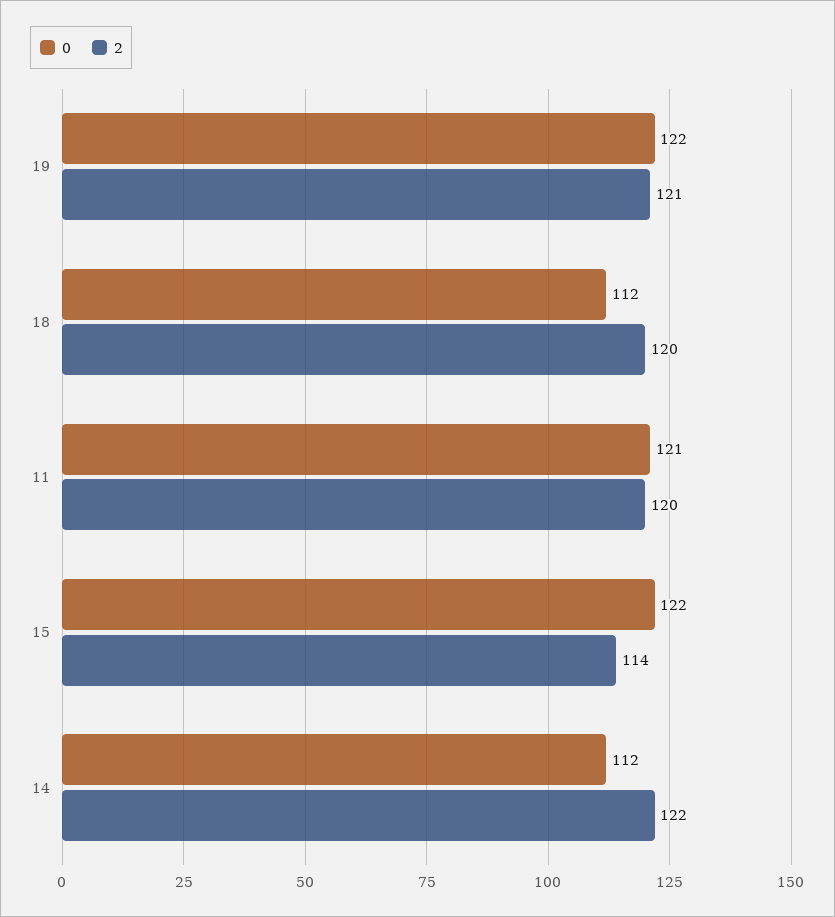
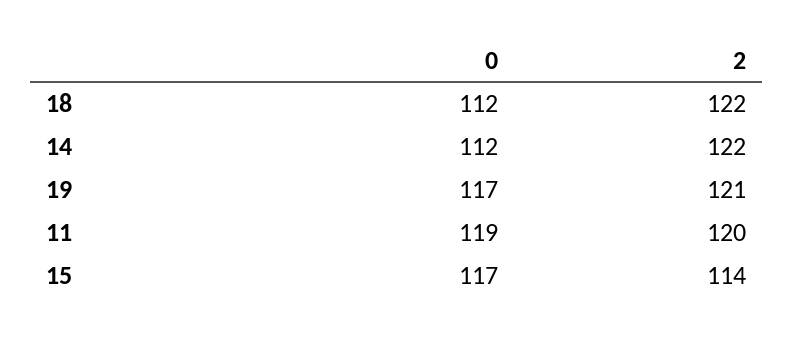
  {
    "0": {
-     "19": 122,
+     "19": 117,
      "18": 112,
-     "11": 121,
+     "11": 119,
-     "15": 122,
+     "15": 117,
      "14": 112
    },
    "2": {
      "19": 121,
-     "18": 120,
+     "18": 122,
      "11": 120,
      "15": 114,
      "14": 122
    }
  }

